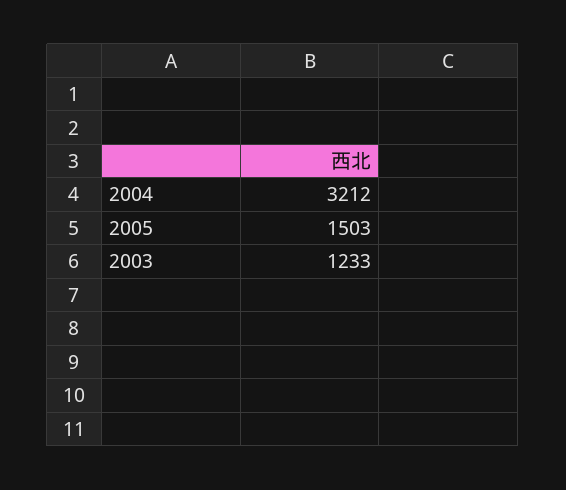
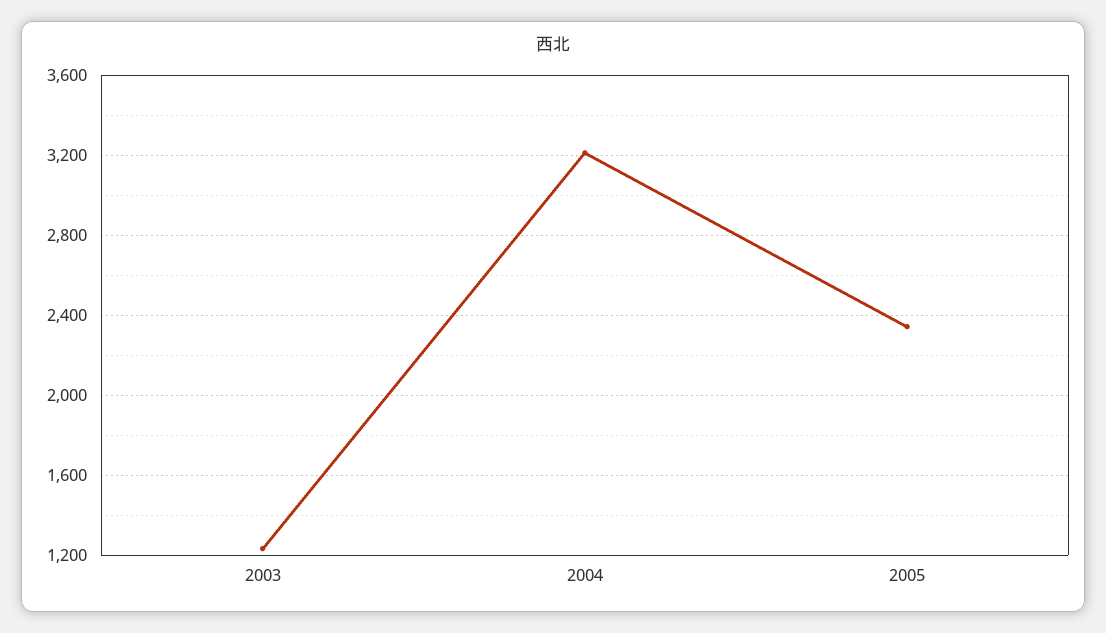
  {
    "2004": 3212,
-   "2005": 1503,
+   "2005": 2350,
    "2003": 1233
  }

